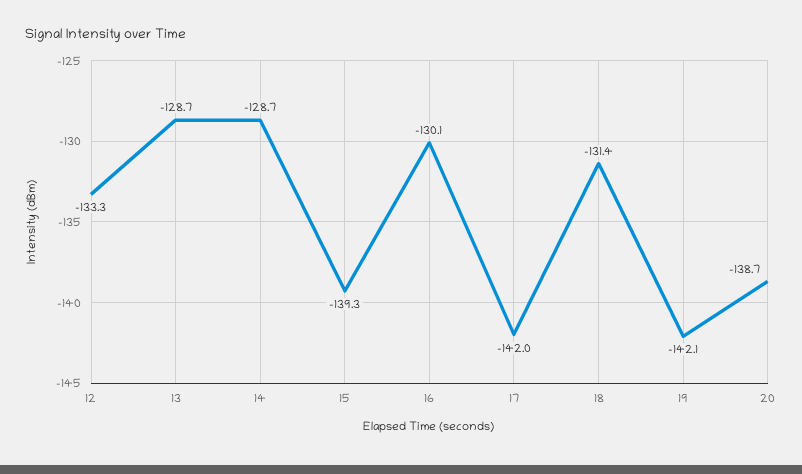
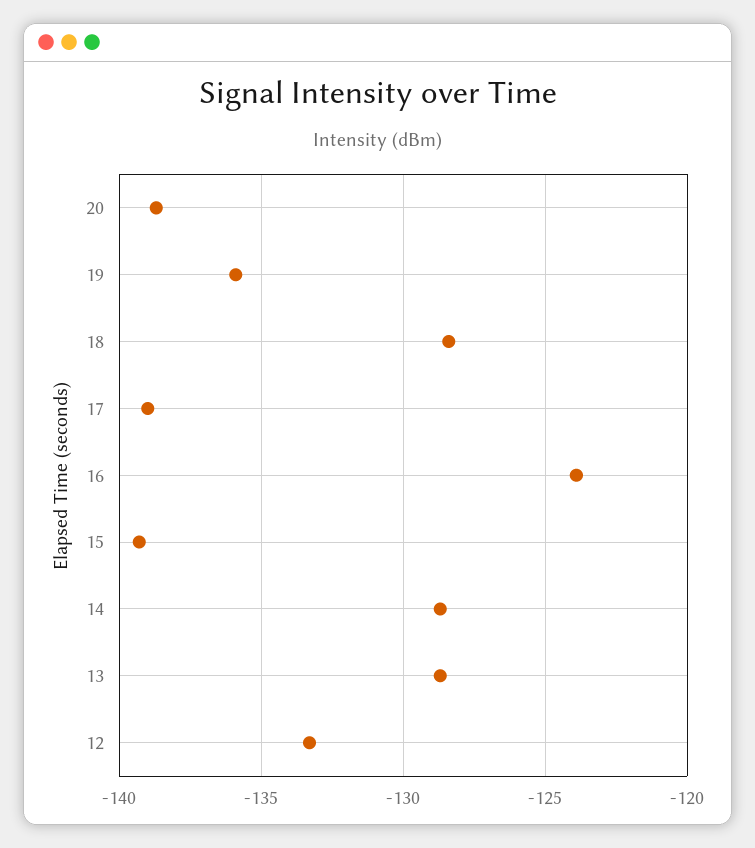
  {
    "12": -133.3,
    "13": -128.7,
    "14": -128.7,
    "15": -139.3,
-   "16": -130.1,
+   "16": -124,
-   "17": -142,
+   "17": -139,
-   "18": -131.4,
+   "18": -128.5,
-   "19": -142.1,
+   "19": -136,
    "20": -138.7
  }

